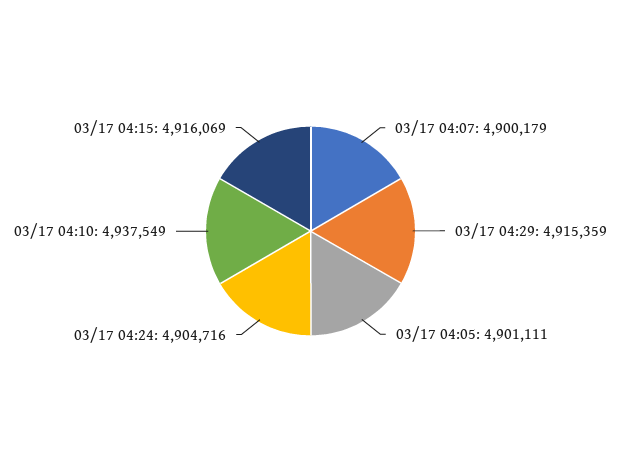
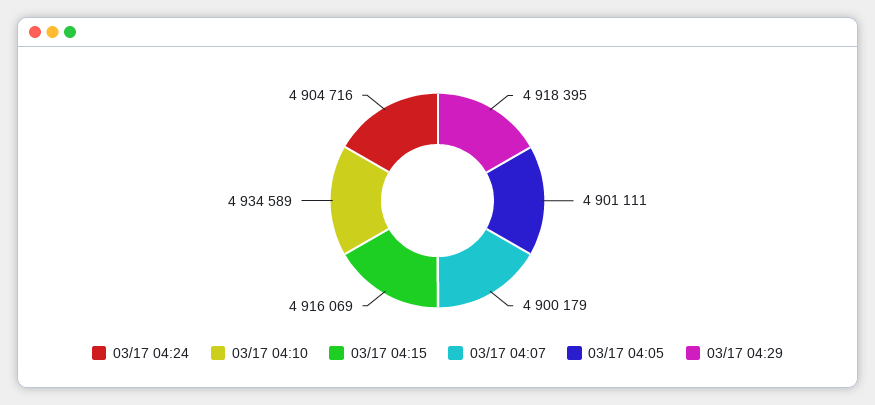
  {
    "03/17 04:07": 4900179,
-   "03/17 04:29": 4915359,
+   "03/17 04:29": 4918395,
    "03/17 04:05": 4901111,
    "03/17 04:24": 4904716,
-   "03/17 04:10": 4937549,
+   "03/17 04:10": 4934589,
    "03/17 04:15": 4916069
  }

